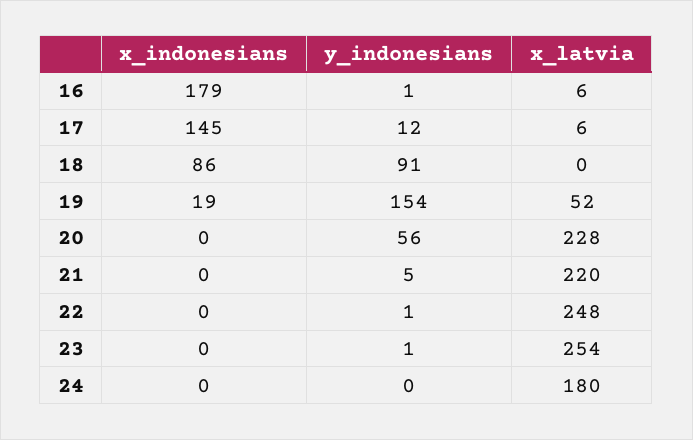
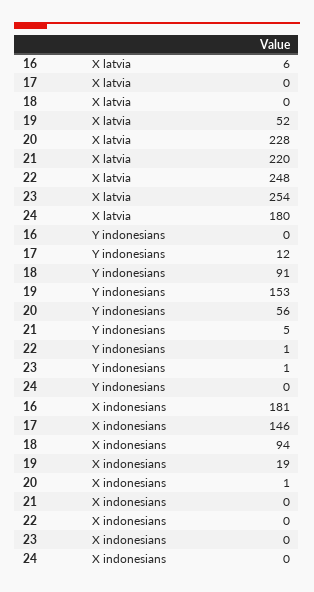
  {
    "x_indonesians": {
-     "16": 179,
+     "16": 181,
-     "17": 145,
+     "17": 146,
-     "18": 86,
+     "18": 94,
      "19": 19,
-     "20": 0,
+     "20": 1,
      "21": 0,
      "22": 0,
      "23": 0,
      "24": 0
    },
    "y_indonesians": {
-     "16": 1,
+     "16": 0,
      "17": 12,
      "18": 91,
-     "19": 154,
+     "19": 153,
      "20": 56,
      "21": 5,
      "22": 1,
      "23": 1,
      "24": 0
    },
    "x_latvia": {
      "16": 6,
-     "17": 6,
+     "17": 0,
      "18": 0,
      "19": 52,
      "20": 228,
      "21": 220,
      "22": 248,
      "23": 254,
      "24": 180
    }
  }

